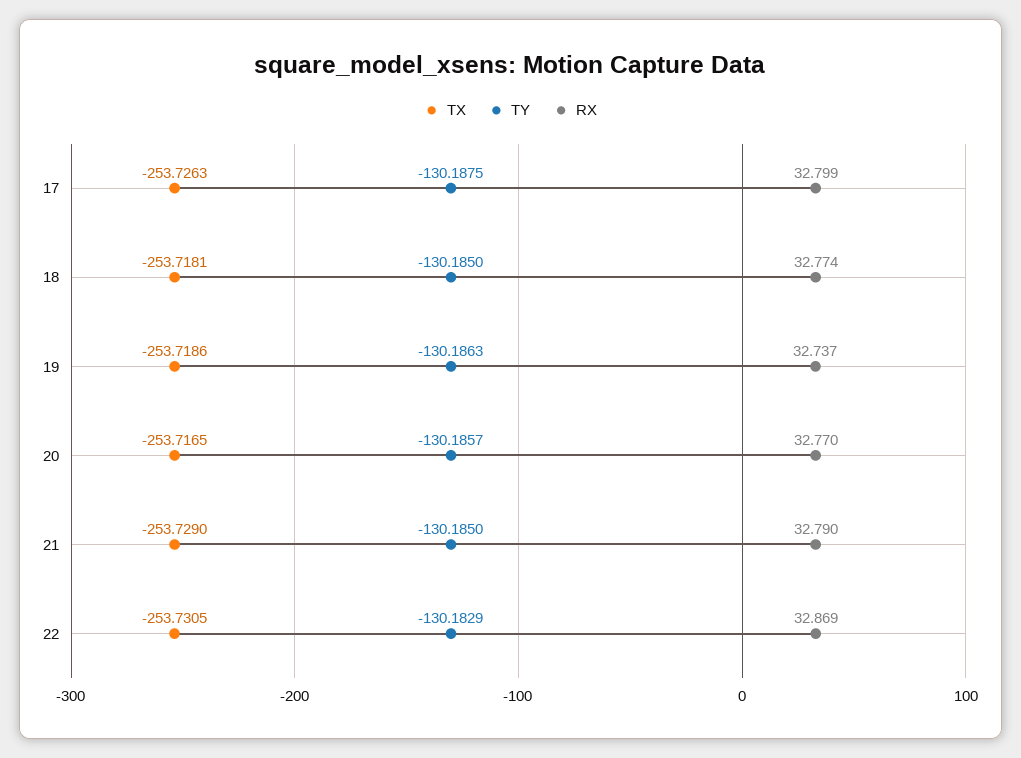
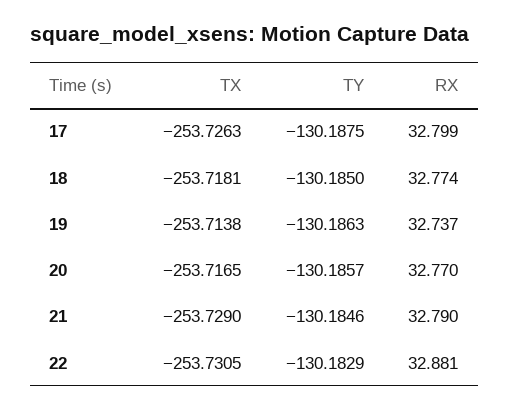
  {
    "TX": {
      "17": -253.7263,
      "18": -253.7181,
-     "19": -253.7186,
+     "19": -253.7138,
      "20": -253.7165,
      "21": -253.729,
      "22": -253.7305
    },
    "TY": {
      "17": -130.1875,
      "18": -130.185,
      "19": -130.1863,
      "20": -130.1857,
-     "21": -130.185,
+     "21": -130.1846,
      "22": -130.1829
    },
    "RX": {
      "17": 32.799,
      "18": 32.774,
      "19": 32.737,
      "20": 32.77,
      "21": 32.79,
-     "22": 32.869
+     "22": 32.881
    }
  }

